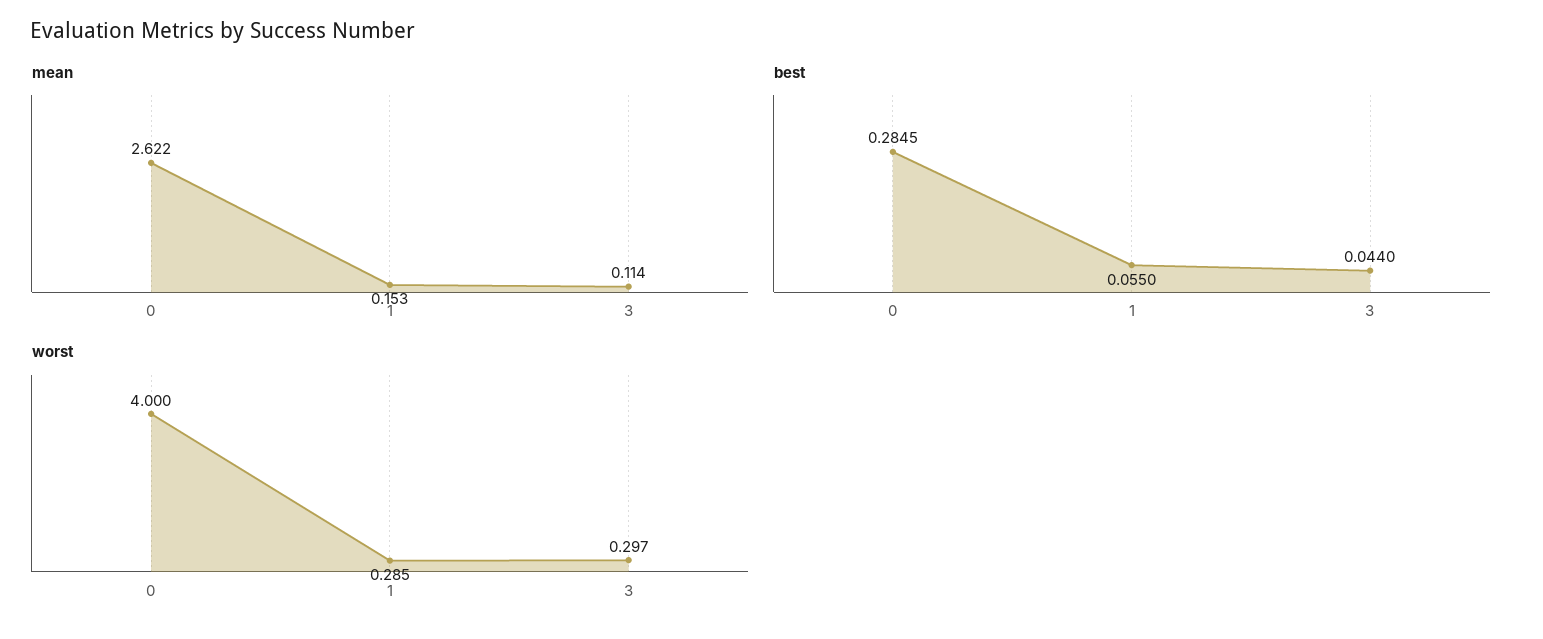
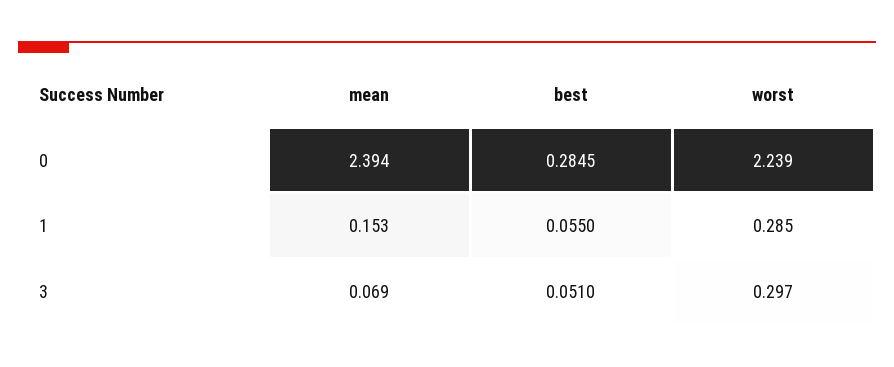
  {
    "mean": {
-     "0": 2.622,
+     "0": 2.394,
      "1": 0.153,
-     "3": 0.114
+     "3": 0.069
    },
    "best": {
      "0": 0.2845,
      "1": 0.055,
-     "3": 0.044
+     "3": 0.051
    },
    "worst": {
-     "0": 4,
+     "0": 2.239,
      "1": 0.285,
      "3": 0.297
    }
  }

